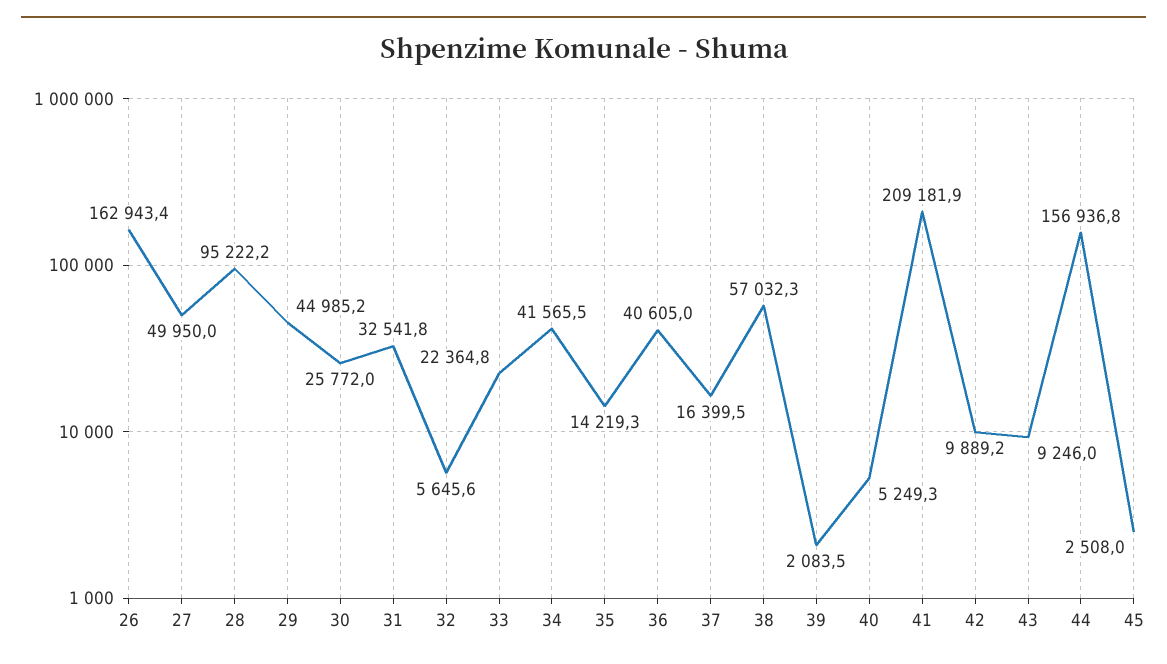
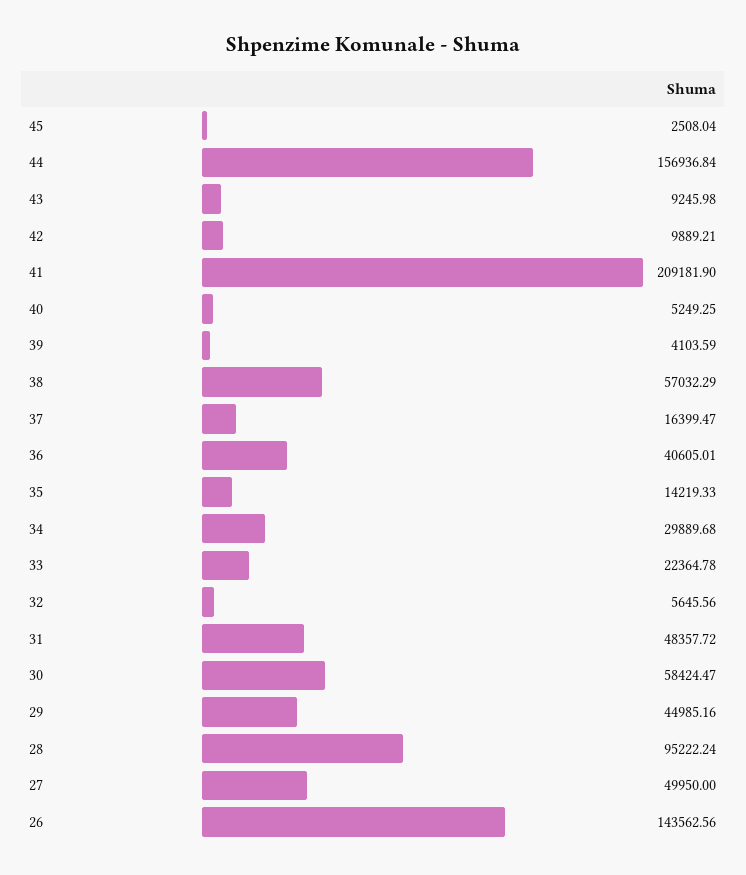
  {
-   "26": 162943.4,
+   "26": 143562.56,
    "27": 49950,
    "28": 95222.24,
    "29": 44985.16,
-   "30": 25772,
+   "30": 58424.47,
-   "31": 32541.8,
+   "31": 48357.72,
    "32": 5645.56,
    "33": 22364.78,
-   "34": 41565.5,
+   "34": 29889.68,
    "35": 14219.33,
    "36": 40605.01,
    "37": 16399.47,
    "38": 57032.29,
-   "39": 2083.5,
+   "39": 4103.59,
    "40": 5249.25,
    "41": 209181.9,
    "42": 9889.21,
    "43": 9245.98,
    "44": 156936.84,
    "45": 2508.04
  }

